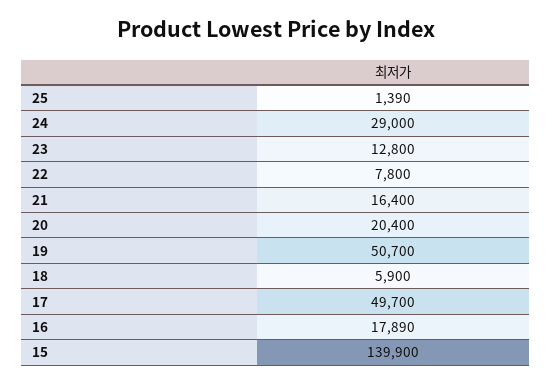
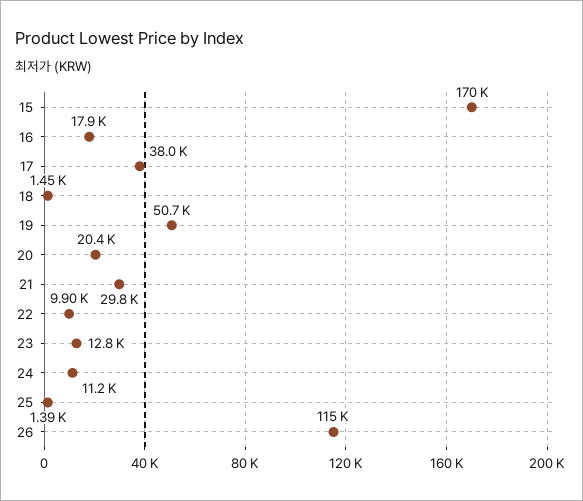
  {
    "25": 1390,
-   "24": 29000,
+   "24": 11200,
    "23": 12800,
-   "22": 7800,
+   "22": 9900,
-   "21": 16400,
+   "21": 29800,
    "20": 20400,
    "19": 50700,
-   "18": 5900,
+   "18": 1450,
-   "17": 49700,
+   "17": 38000,
    "16": 17890,
-   "15": 139900
+   "15": 170000,
+   "26": 115000
  }

